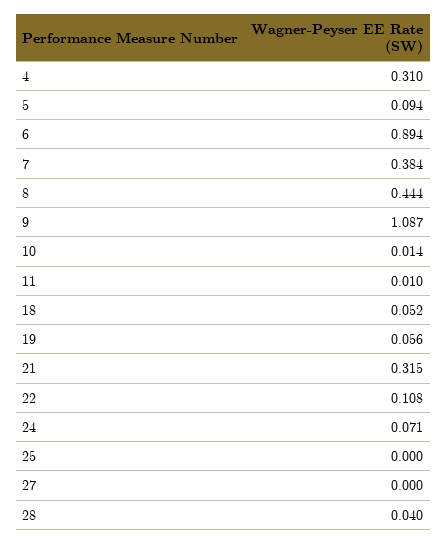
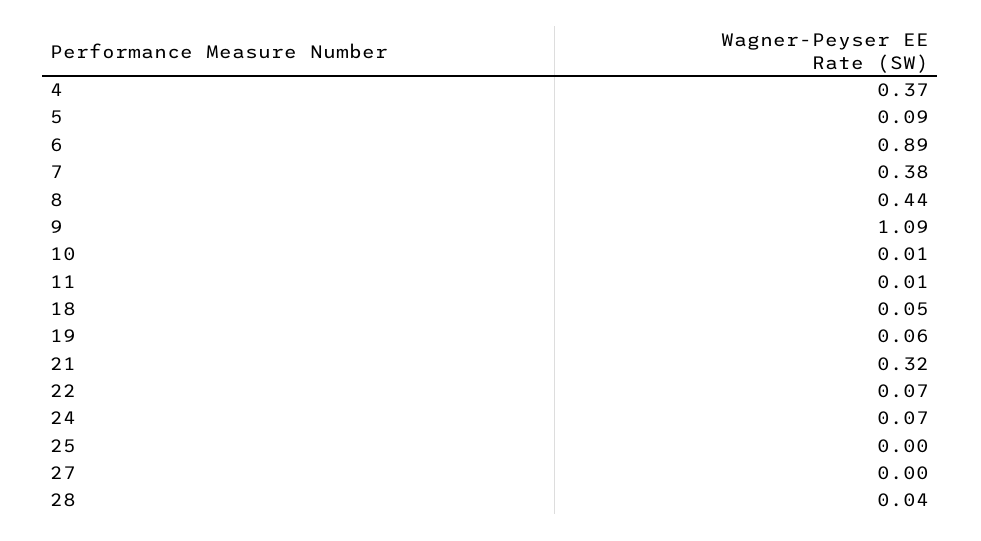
  {
-   "4": 0.31,
+   "4": 0.37,
    "5": 0.094,
    "6": 0.894,
    "7": 0.384,
    "8": 0.444,
    "9": 1.087,
    "10": 0.014,
    "11": 0.01,
    "18": 0.052,
    "19": 0.056,
    "21": 0.315,
-   "22": 0.108,
+   "22": 0.07,
    "24": 0.071,
    "25": 0,
    "27": 0,
    "28": 0.04
  }

